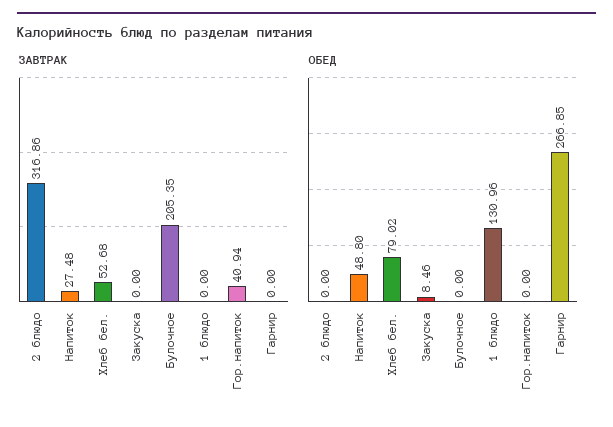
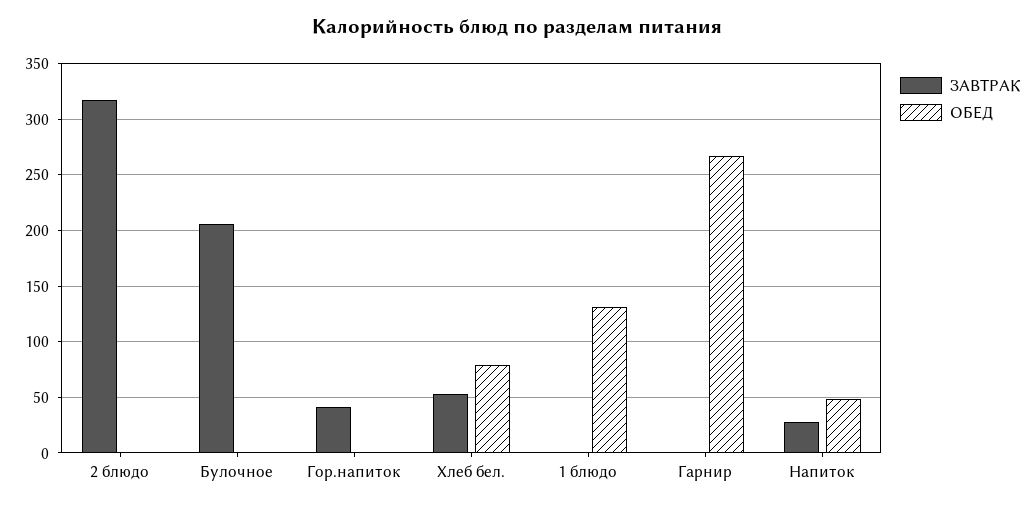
  {
    "ЗАВТРАК": {
      "2 блюдо": 316.86,
      "Напиток": 27.48,
      "Хлеб бел.": 52.68,
-     "Закуска": 0,
      "Булочное": 205.35,
      "1 блюдо": 0,
      "Гор.напиток": 40.94,
      "Гарнир": 0
    },
    "ОБЕД": {
      "2 блюдо": 0,
      "Напиток": 48.8,
      "Хлеб бел.": 79.02,
-     "Закуска": 8.46,
      "Булочное": 0,
      "1 блюдо": 130.96,
      "Гор.напиток": 0,
      "Гарнир": 266.85
    }
  }

